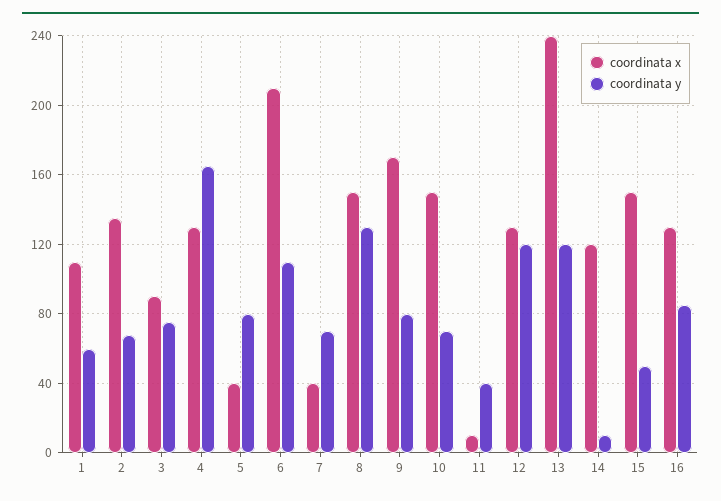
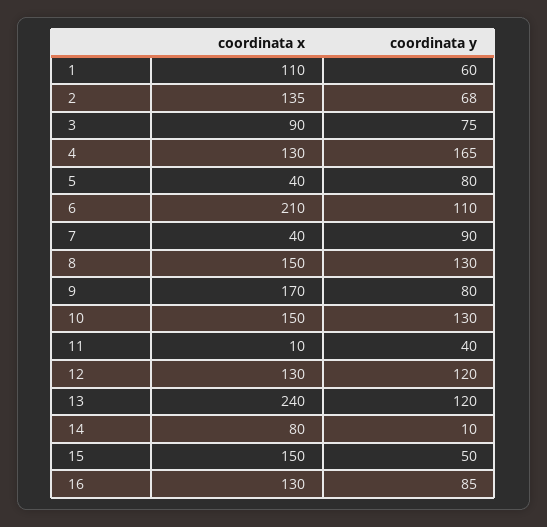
  {
    "coordinata x": {
      "1": 110,
      "2": 135,
      "3": 90,
      "4": 130,
      "5": 40,
      "6": 210,
      "7": 40,
      "8": 150,
      "9": 170,
      "10": 150,
      "11": 10,
      "12": 130,
      "13": 240,
-     "14": 120,
+     "14": 80,
      "15": 150,
      "16": 130
    },
    "coordinata y": {
      "1": 60,
      "2": 68,
      "3": 75,
      "4": 165,
      "5": 80,
      "6": 110,
-     "7": 70,
+     "7": 90,
      "8": 130,
      "9": 80,
-     "10": 70,
+     "10": 130,
      "11": 40,
      "12": 120,
      "13": 120,
      "14": 10,
      "15": 50,
      "16": 85
    }
  }

